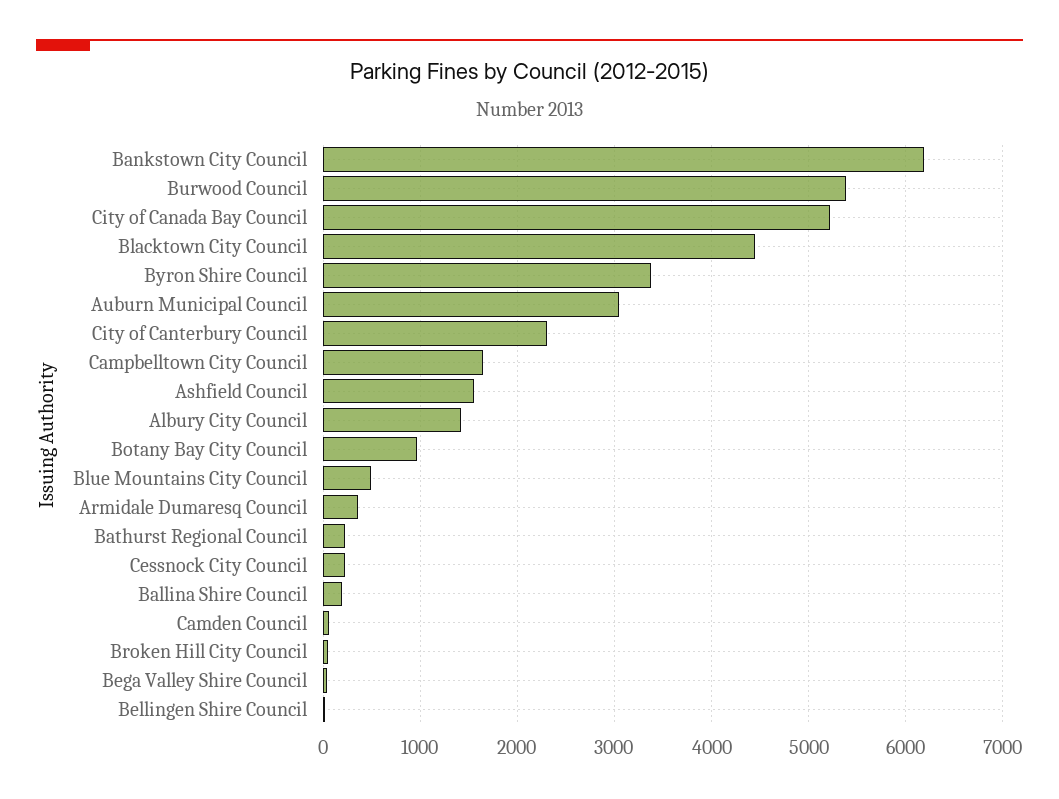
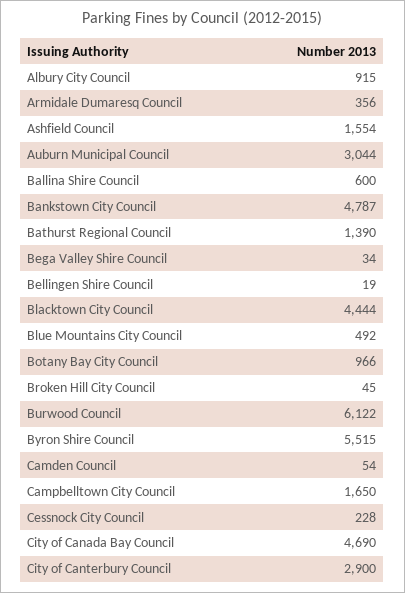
  {
-   "Bankstown City Council": 6200,
+   "Bankstown City Council": 4787,
-   "Burwood Council": 5400,
+   "Burwood Council": 6122,
-   "City of Canada Bay Council": 5200,
+   "City of Canada Bay Council": 4690,
    "Blacktown City Council": 4444,
-   "Byron Shire Council": 3400,
+   "Byron Shire Council": 5515,
    "Auburn Municipal Council": 3044,
-   "City of Canterbury Council": 2300,
+   "City of Canterbury Council": 2900,
    "Campbelltown City Council": 1650,
    "Ashfield Council": 1554,
-   "Albury City Council": 1400,
+   "Albury City Council": 915,
    "Botany Bay City Council": 966,
    "Blue Mountains City Council": 492,
    "Armidale Dumaresq Council": 356,
-   "Bathurst Regional Council": 200,
+   "Bathurst Regional Council": 1390,
    "Cessnock City Council": 228,
-   "Ballina Shire Council": 200,
+   "Ballina Shire Council": 600,
    "Camden Council": 54,
    "Broken Hill City Council": 45,
    "Bega Valley Shire Council": 34,
    "Bellingen Shire Council": 19
  }

